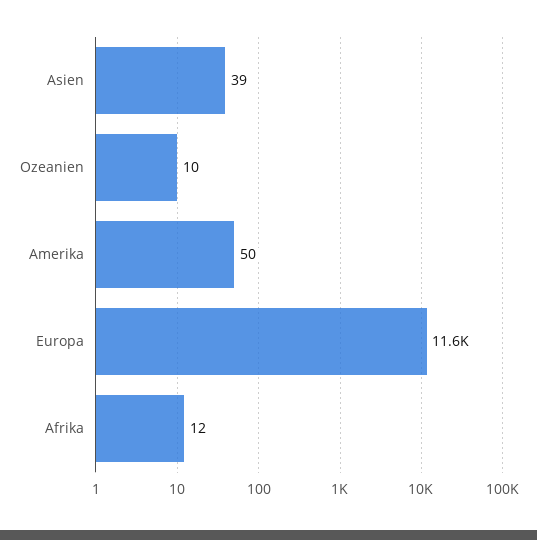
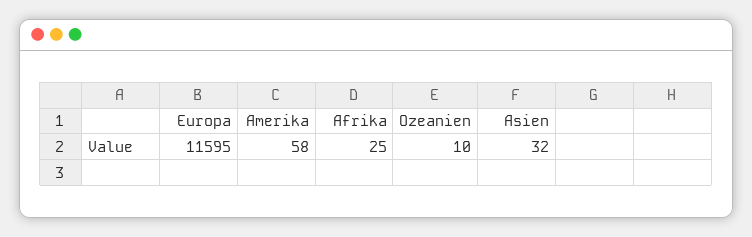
  {
-   "Asien": 39,
+   "Asien": 32,
    "Ozeanien": 10,
-   "Amerika": 50,
+   "Amerika": 58,
    "Europa": 11595,
-   "Afrika": 12
+   "Afrika": 25
  }

